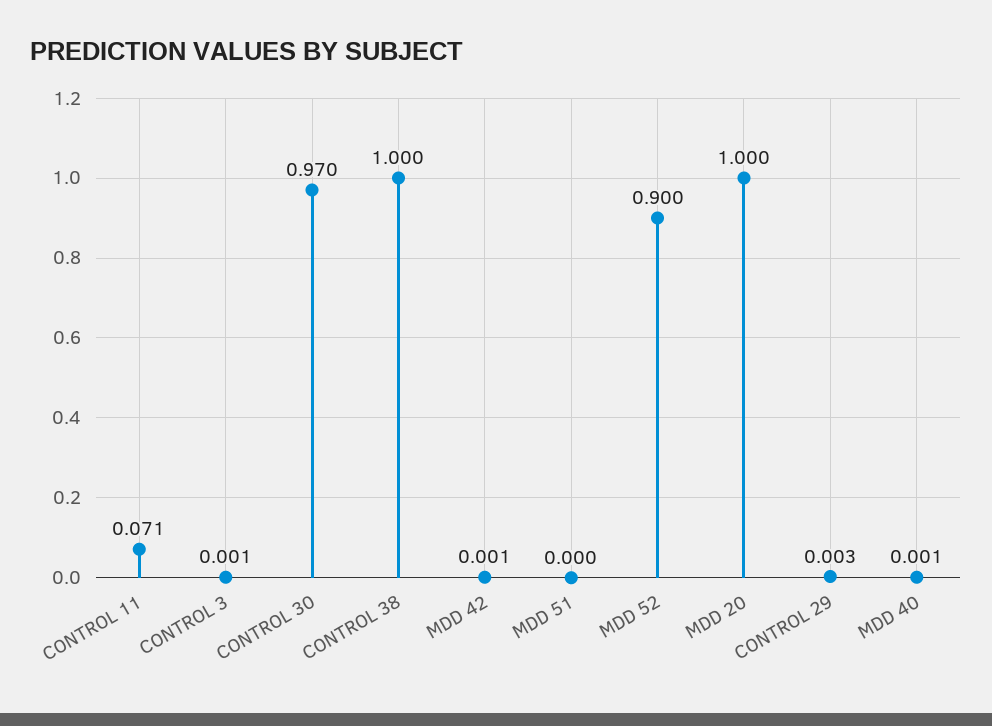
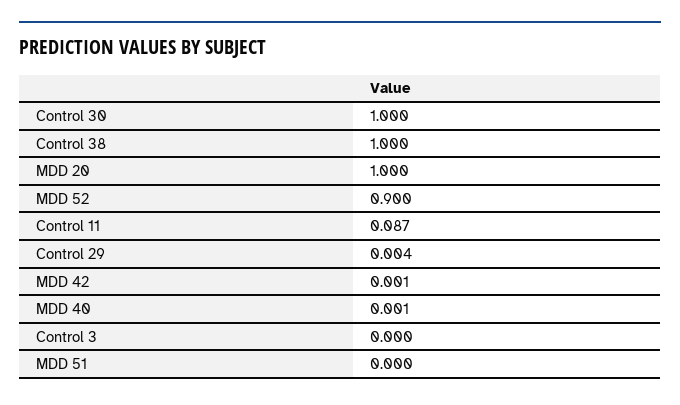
  {
-   "CONTROL 11": 0.071,
+   "CONTROL 11": 0.087,
-   "CONTROL 3": 0.001,
+   "CONTROL 3": 0,
-   "CONTROL 30": 0.97,
+   "CONTROL 30": 1,
    "CONTROL 38": 1,
    "MDD 42": 0.001,
    "MDD 51": 0,
    "MDD 52": 0.9,
    "MDD 20": 1,
-   "CONTROL 29": 0.003,
+   "CONTROL 29": 0.004,
    "MDD 40": 0.001
  }

